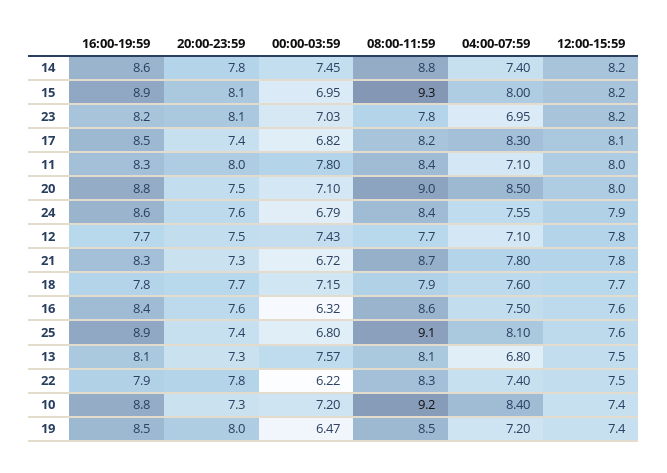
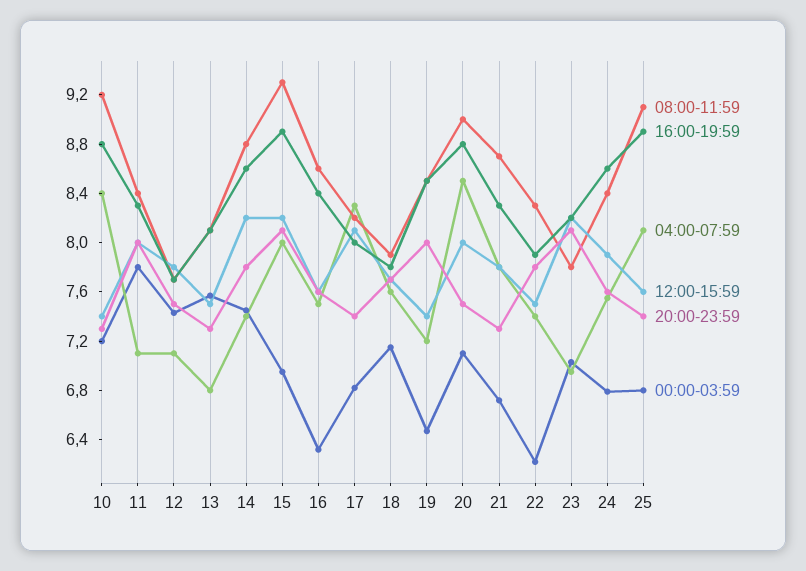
  {
    "16:00-19:59": {
      "14": 8.6,
      "15": 8.9,
      "23": 8.2,
-     "17": 8.5,
+     "17": 8,
      "11": 8.3,
      "20": 8.8,
      "24": 8.6,
      "12": 7.7,
      "21": 8.3,
      "18": 7.8,
      "16": 8.4,
      "25": 8.9,
      "13": 8.1,
      "22": 7.9,
      "10": 8.8,
      "19": 8.5
    },
    "20:00-23:59": {
      "14": 7.8,
      "15": 8.1,
      "23": 8.1,
      "17": 7.4,
      "11": 8,
      "20": 7.5,
      "24": 7.6,
      "12": 7.5,
      "21": 7.3,
      "18": 7.7,
      "16": 7.6,
      "25": 7.4,
      "13": 7.3,
      "22": 7.8,
      "10": 7.3,
      "19": 8
    },
    "00:00-03:59": {
      "14": 7.45,
      "15": 6.95,
      "23": 7.03,
      "17": 6.82,
      "11": 7.8,
      "20": 7.1,
      "24": 6.79,
      "12": 7.43,
      "21": 6.72,
      "18": 7.15,
      "16": 6.32,
      "25": 6.8,
      "13": 7.57,
      "22": 6.22,
      "10": 7.2,
      "19": 6.47
    },
    "08:00-11:59": {
      "14": 8.8,
      "15": 9.3,
      "23": 7.8,
      "17": 8.2,
      "11": 8.4,
      "20": 9,
      "24": 8.4,
      "12": 7.7,
      "21": 8.7,
      "18": 7.9,
      "16": 8.6,
      "25": 9.1,
      "13": 8.1,
      "22": 8.3,
      "10": 9.2,
      "19": 8.5
    },
    "04:00-07:59": {
      "14": 7.4,
      "15": 8,
      "23": 6.95,
      "17": 8.3,
      "11": 7.1,
      "20": 8.5,
      "24": 7.55,
      "12": 7.1,
      "21": 7.8,
      "18": 7.6,
      "16": 7.5,
      "25": 8.1,
      "13": 6.8,
      "22": 7.4,
      "10": 8.4,
      "19": 7.2
    },
    "12:00-15:59": {
      "14": 8.2,
      "15": 8.2,
      "23": 8.2,
      "17": 8.1,
      "11": 8,
      "20": 8,
      "24": 7.9,
      "12": 7.8,
      "21": 7.8,
      "18": 7.7,
      "16": 7.6,
      "25": 7.6,
      "13": 7.5,
      "22": 7.5,
      "10": 7.4,
      "19": 7.4
    }
  }

